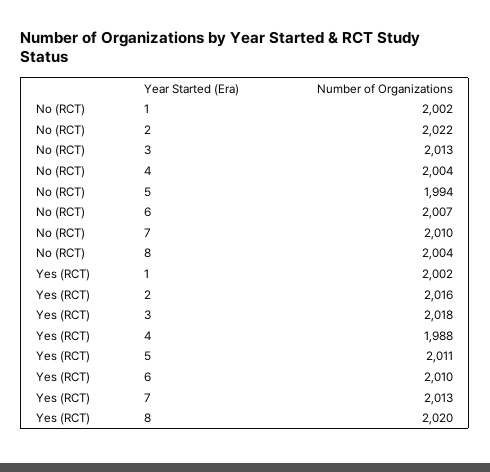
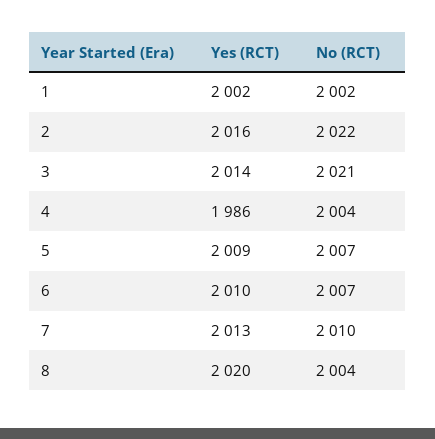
  {
    "No (RCT)": {
      "1": 2002,
      "2": 2022,
-     "3": 2013,
+     "3": 2021,
      "4": 2004,
-     "5": 1994,
+     "5": 2007,
      "6": 2007,
      "7": 2010,
      "8": 2004
    },
    "Yes (RCT)": {
      "1": 2002,
      "2": 2016,
-     "3": 2018,
+     "3": 2014,
-     "4": 1988,
+     "4": 1986,
-     "5": 2011,
+     "5": 2009,
      "6": 2010,
      "7": 2013,
      "8": 2020
    }
  }

